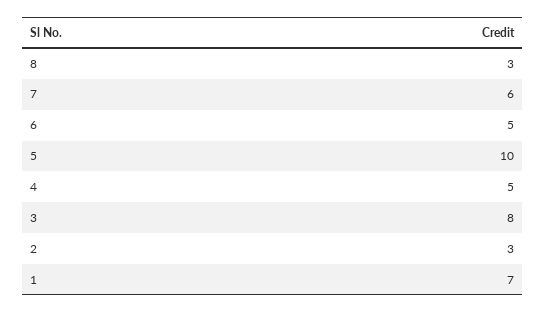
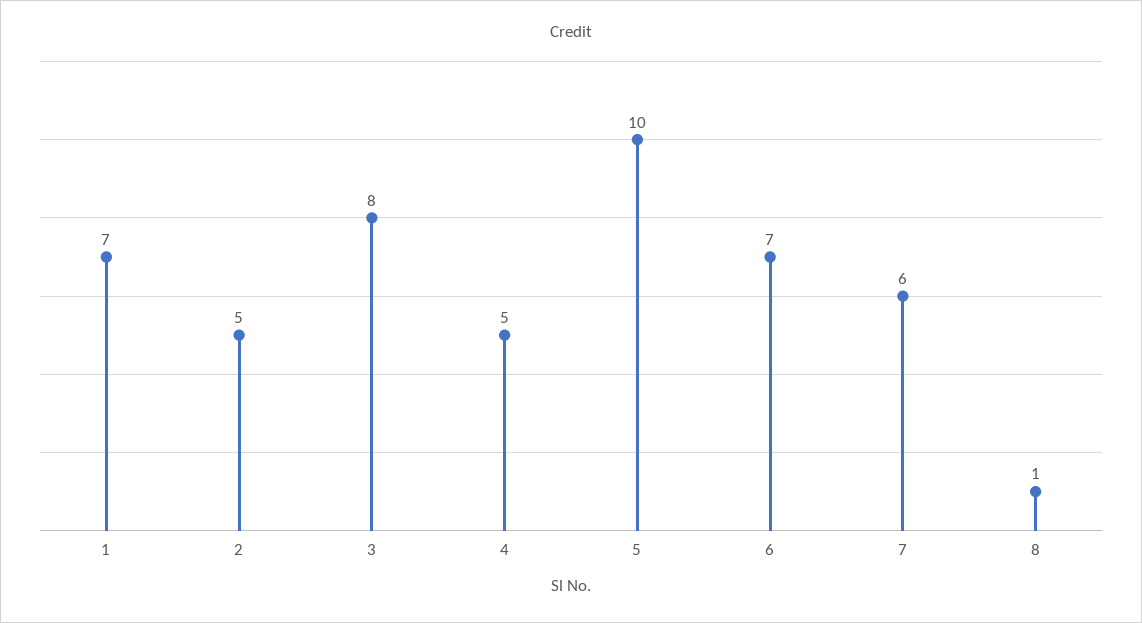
  {
-   "8": 3,
+   "8": 1,
    "7": 6,
-   "6": 5,
+   "6": 7,
    "5": 10,
    "4": 5,
    "3": 8,
-   "2": 3,
+   "2": 5,
    "1": 7
  }

